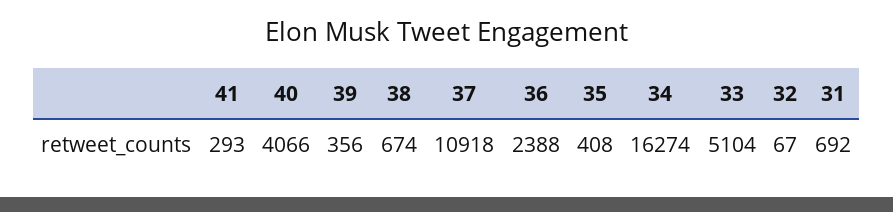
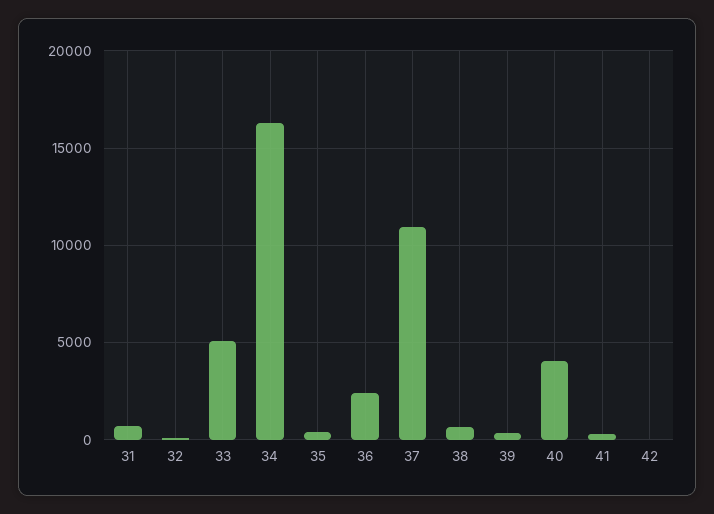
  {
    "41": 293,
    "40": 4066,
    "39": 356,
    "38": 674,
    "37": 10918,
    "36": 2388,
    "35": 408,
    "34": 16274,
    "33": 5104,
    "32": 67,
-   "31": 692
+   "31": 692,
+   "42": 0
  }

